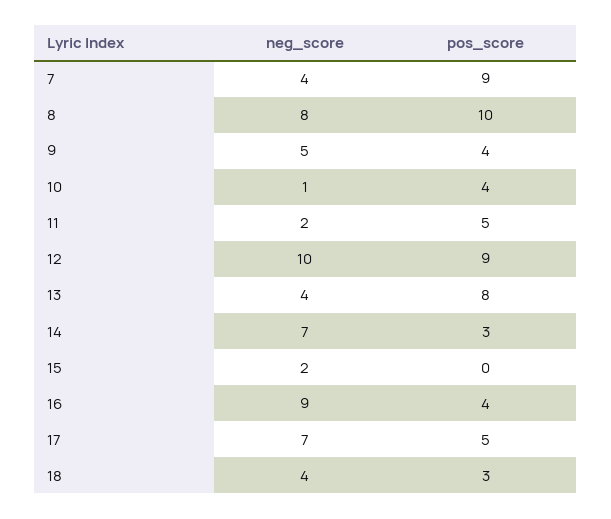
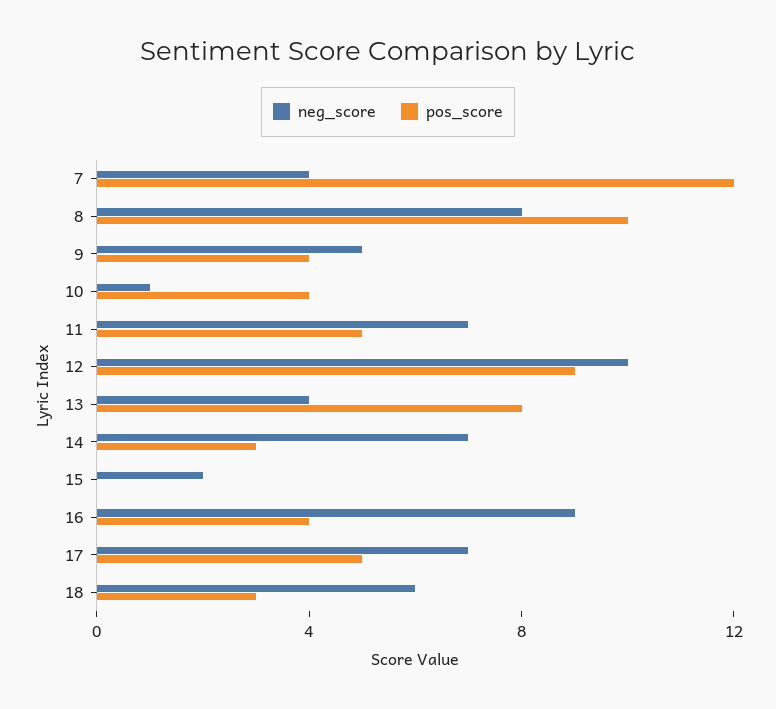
  {
    "neg_score": {
      "7": 4,
      "8": 8,
      "9": 5,
      "10": 1,
-     "11": 2,
+     "11": 7,
      "12": 10,
      "13": 4,
      "14": 7,
      "15": 2,
      "16": 9,
      "17": 7,
-     "18": 4
+     "18": 6
    },
    "pos_score": {
-     "7": 9,
+     "7": 12,
      "8": 10,
      "9": 4,
      "10": 4,
      "11": 5,
      "12": 9,
      "13": 8,
      "14": 3,
      "15": 0,
      "16": 4,
      "17": 5,
      "18": 3
    }
  }

